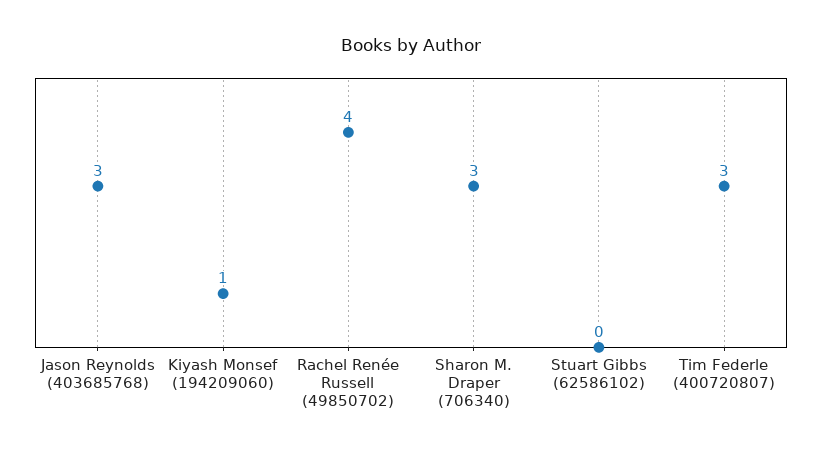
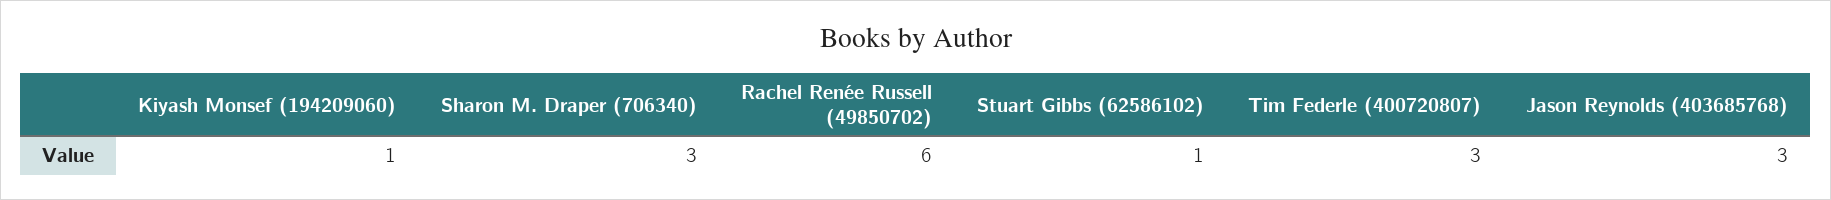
  {
    "Jason Reynolds (403685768)": 3,
    "Kiyash Monsef (194209060)": 1,
-   "Rachel Renée Russell (49850702)": 4,
+   "Rachel Renée Russell (49850702)": 6,
    "Sharon M. Draper (706340)": 3,
-   "Stuart Gibbs (62586102)": 0,
+   "Stuart Gibbs (62586102)": 1,
    "Tim Federle (400720807)": 3
  }

